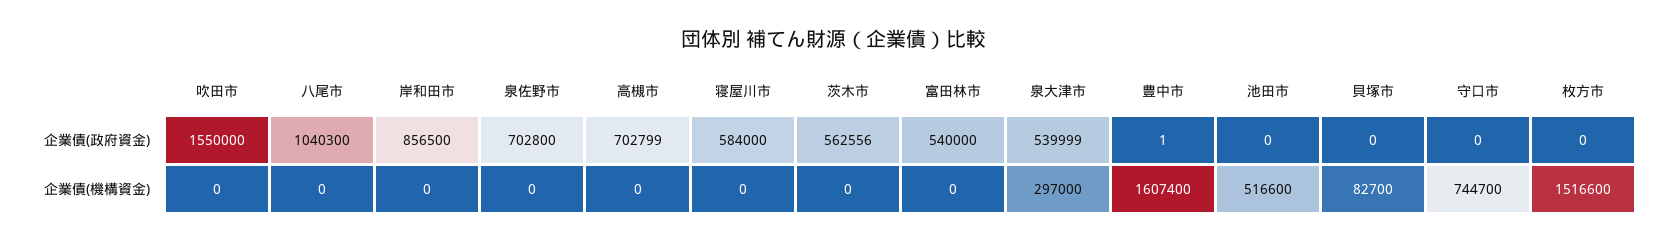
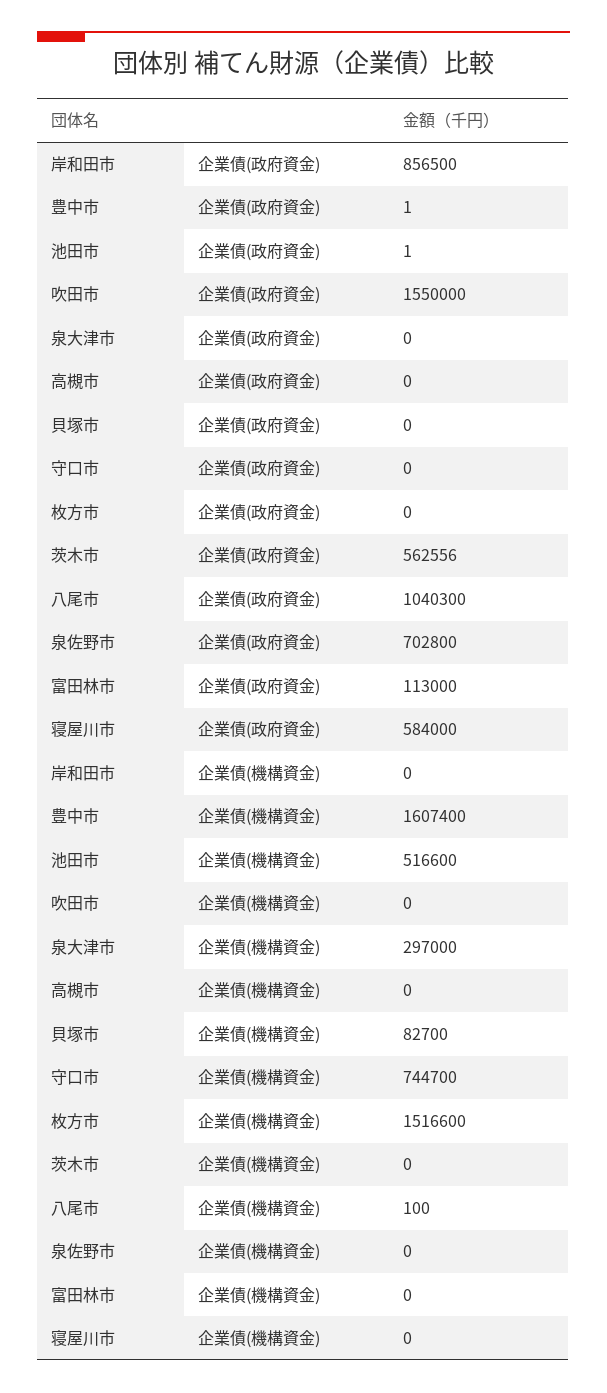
  {
    "吹田市": {
      "企業債(政府資金)": 1550000,
      "企業債(機構資金)": 0
    },
    "八尾市": {
      "企業債(政府資金)": 1040300,
-     "企業債(機構資金)": 0
+     "企業債(機構資金)": 100
    },
    "岸和田市": {
      "企業債(政府資金)": 856500,
      "企業債(機構資金)": 0
    },
    "泉佐野市": {
      "企業債(政府資金)": 702800,
      "企業債(機構資金)": 0
    },
    "高槻市": {
-     "企業債(政府資金)": 702799,
+     "企業債(政府資金)": 0,
      "企業債(機構資金)": 0
    },
    "寝屋川市": {
      "企業債(政府資金)": 584000,
      "企業債(機構資金)": 0
    },
    "茨木市": {
      "企業債(政府資金)": 562556,
      "企業債(機構資金)": 0
    },
    "富田林市": {
-     "企業債(政府資金)": 540000,
+     "企業債(政府資金)": 113000,
      "企業債(機構資金)": 0
    },
    "泉大津市": {
-     "企業債(政府資金)": 539999,
+     "企業債(政府資金)": 0,
      "企業債(機構資金)": 297000
    },
    "豊中市": {
      "企業債(政府資金)": 1,
      "企業債(機構資金)": 1607400
    },
    "池田市": {
-     "企業債(政府資金)": 0,
+     "企業債(政府資金)": 1,
      "企業債(機構資金)": 516600
    },
    "貝塚市": {
      "企業債(政府資金)": 0,
      "企業債(機構資金)": 82700
    },
    "守口市": {
      "企業債(政府資金)": 0,
      "企業債(機構資金)": 744700
    },
    "枚方市": {
      "企業債(政府資金)": 0,
      "企業債(機構資金)": 1516600
    }
  }

